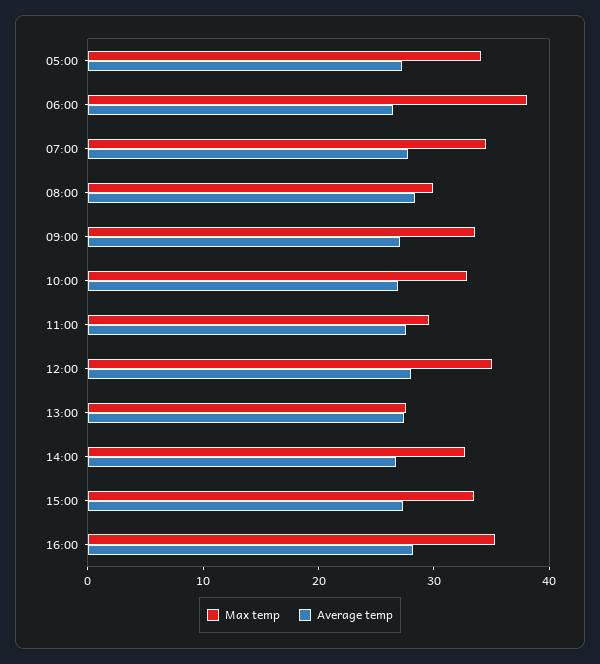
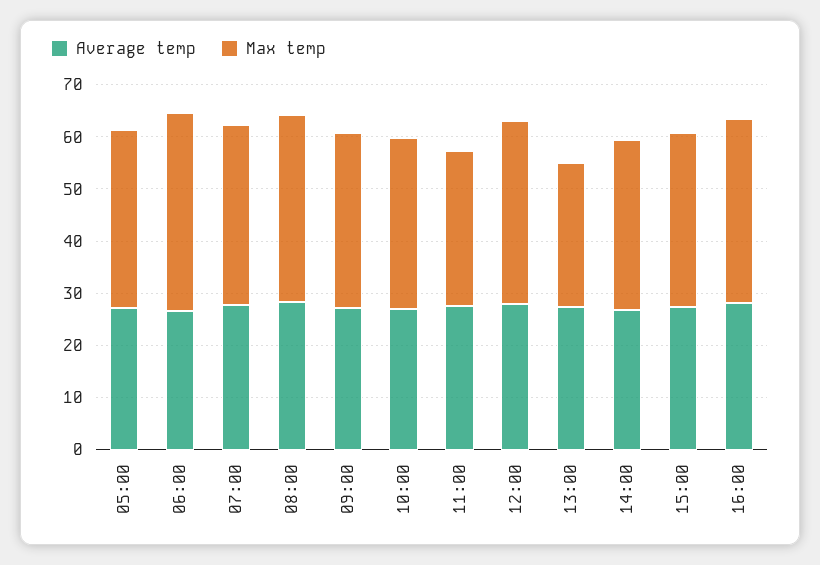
  {
    "Max temp": {
      "05:00": 34,
      "06:00": 38,
      "07:00": 34,
-     "08:00": 30,
+     "08:00": 36,
      "09:00": 34,
      "10:00": 32,
      "11:00": 30,
      "12:00": 36,
      "13:00": 28,
      "14:00": 32,
      "15:00": 34,
      "16:00": 36
    },
    "Average temp": {
      "05:00": 28,
      "06:00": 26,
      "07:00": 28,
      "08:00": 28,
      "09:00": 28,
      "10:00": 26,
      "11:00": 28,
      "12:00": 28,
      "13:00": 28,
      "14:00": 26,
      "15:00": 28,
      "16:00": 28
    }
  }

